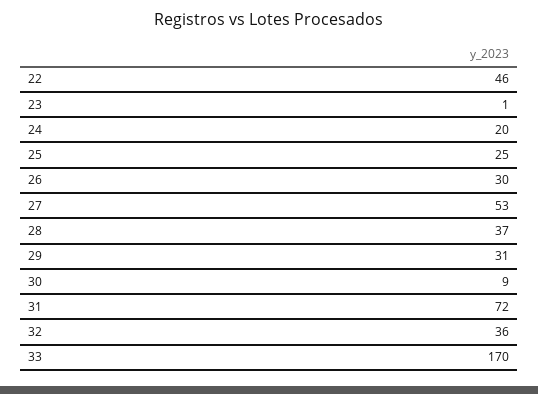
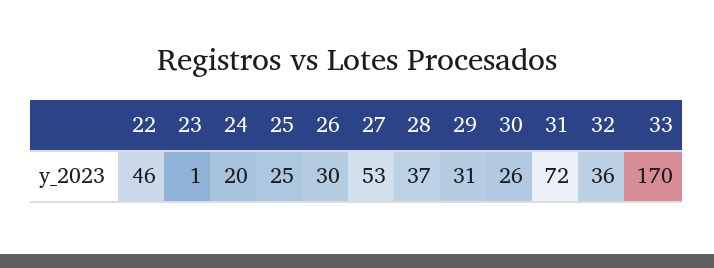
  {
    "22": 46,
    "23": 1,
    "24": 20,
    "25": 25,
    "26": 30,
    "27": 53,
    "28": 37,
    "29": 31,
-   "30": 9,
+   "30": 26,
    "31": 72,
    "32": 36,
    "33": 170
  }

